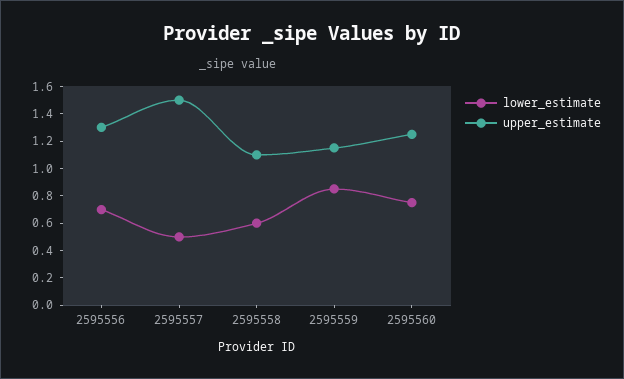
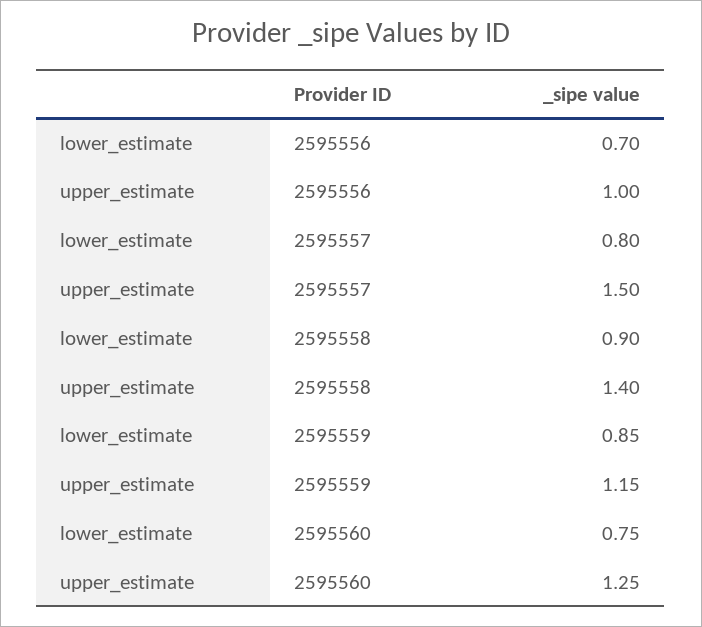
  {
    "lower_estimate": {
      "2595556": 0.7,
-     "2595557": 0.5,
+     "2595557": 0.8,
-     "2595558": 0.6,
+     "2595558": 0.9,
      "2595559": 0.85,
      "2595560": 0.75
    },
    "upper_estimate": {
-     "2595556": 1.3,
+     "2595556": 1,
      "2595557": 1.5,
-     "2595558": 1.1,
+     "2595558": 1.4,
      "2595559": 1.15,
      "2595560": 1.25
    }
  }

